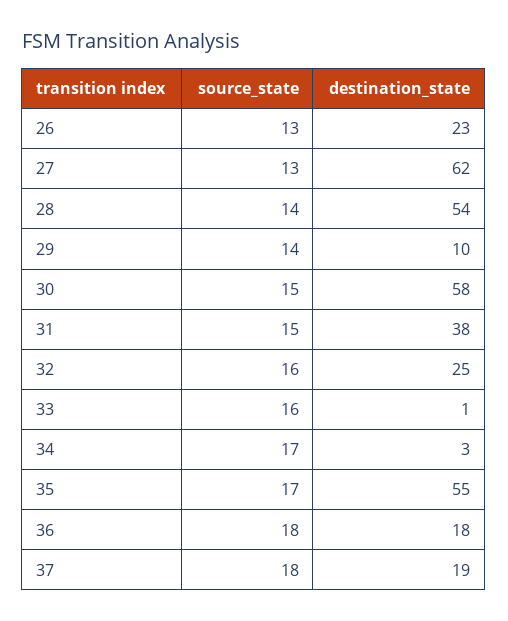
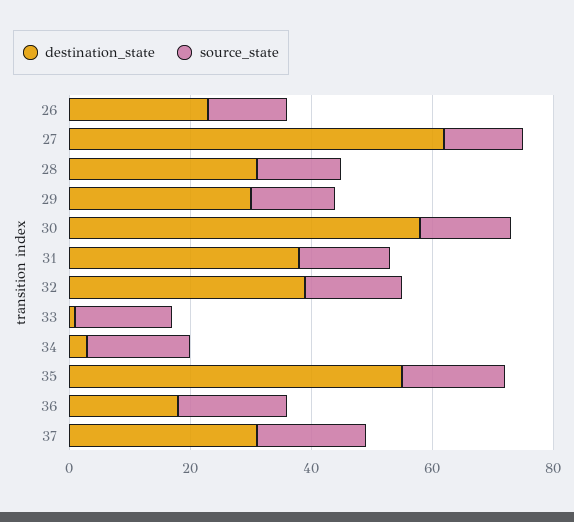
  {
    "source_state": {
      "26": 13,
      "27": 13,
      "28": 14,
      "29": 14,
      "30": 15,
      "31": 15,
      "32": 16,
      "33": 16,
      "34": 17,
      "35": 17,
      "36": 18,
      "37": 18
    },
    "destination_state": {
      "26": 23,
      "27": 62,
-     "28": 54,
+     "28": 30,
-     "29": 10,
+     "29": 30,
      "30": 58,
      "31": 38,
-     "32": 25,
+     "32": 40,
      "33": 1,
      "34": 3,
      "35": 55,
      "36": 18,
-     "37": 19
+     "37": 30
    }
  }

